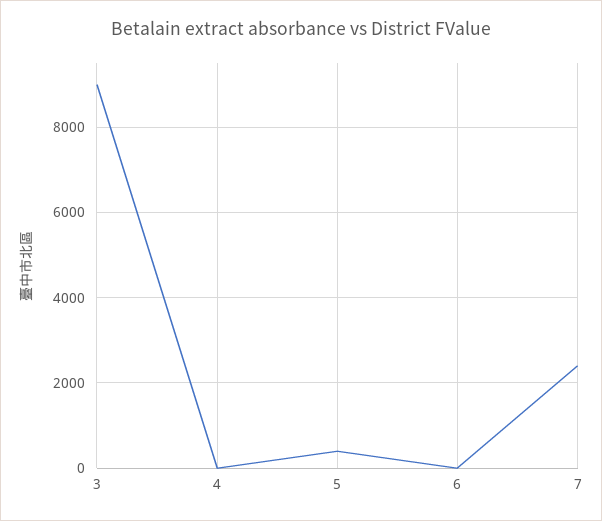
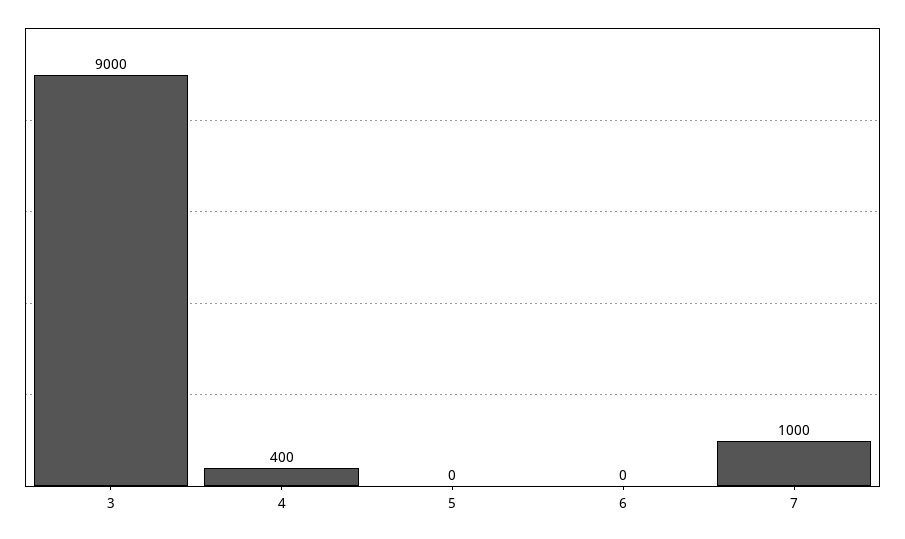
  {
    "3": 9000,
-   "4": 0,
+   "4": 400,
-   "5": 400,
+   "5": 0,
    "6": 0,
-   "7": 2400
+   "7": 1000
  }

